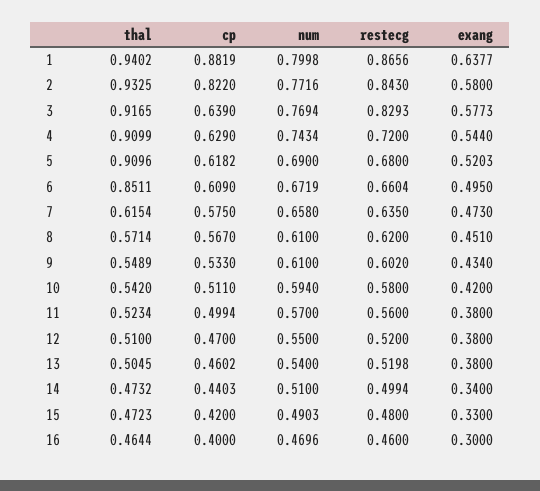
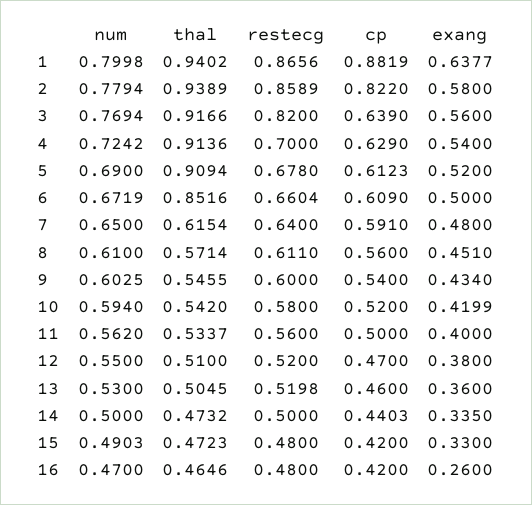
  {
    "thal": {
      "1": 0.9402,
-     "2": 0.9325,
+     "2": 0.9389,
-     "3": 0.9165,
+     "3": 0.9166,
-     "4": 0.9099,
+     "4": 0.9136,
-     "5": 0.9096,
+     "5": 0.9094,
-     "6": 0.8511,
+     "6": 0.8516,
      "7": 0.6154,
      "8": 0.5714,
-     "9": 0.5489,
+     "9": 0.5455,
      "10": 0.542,
-     "11": 0.5234,
+     "11": 0.5337,
      "12": 0.51,
      "13": 0.5045,
      "14": 0.4732,
      "15": 0.4723,
-     "16": 0.4644
+     "16": 0.4646
    },
    "cp": {
      "1": 0.8819,
      "2": 0.822,
      "3": 0.639,
      "4": 0.629,
-     "5": 0.6182,
+     "5": 0.6123,
      "6": 0.609,
-     "7": 0.575,
+     "7": 0.591,
-     "8": 0.567,
+     "8": 0.56,
-     "9": 0.533,
+     "9": 0.54,
-     "10": 0.511,
+     "10": 0.52,
-     "11": 0.4994,
+     "11": 0.5,
      "12": 0.47,
-     "13": 0.4602,
+     "13": 0.46,
      "14": 0.4403,
      "15": 0.42,
-     "16": 0.4
+     "16": 0.42
    },
    "num": {
      "1": 0.7998,
-     "2": 0.7716,
+     "2": 0.7794,
      "3": 0.7694,
-     "4": 0.7434,
+     "4": 0.7242,
      "5": 0.69,
      "6": 0.6719,
-     "7": 0.658,
+     "7": 0.65,
      "8": 0.61,
-     "9": 0.61,
+     "9": 0.6025,
      "10": 0.594,
-     "11": 0.57,
+     "11": 0.562,
      "12": 0.55,
-     "13": 0.54,
+     "13": 0.53,
-     "14": 0.51,
+     "14": 0.5,
      "15": 0.4903,
-     "16": 0.4696
+     "16": 0.47
    },
    "restecg": {
      "1": 0.8656,
-     "2": 0.843,
+     "2": 0.8589,
-     "3": 0.8293,
+     "3": 0.82,
-     "4": 0.72,
+     "4": 0.7,
-     "5": 0.68,
+     "5": 0.678,
      "6": 0.6604,
-     "7": 0.635,
+     "7": 0.64,
-     "8": 0.62,
+     "8": 0.611,
-     "9": 0.602,
+     "9": 0.6,
      "10": 0.58,
      "11": 0.56,
      "12": 0.52,
      "13": 0.5198,
-     "14": 0.4994,
+     "14": 0.5,
      "15": 0.48,
-     "16": 0.46
+     "16": 0.48
    },
    "exang": {
      "1": 0.6377,
      "2": 0.58,
-     "3": 0.5773,
+     "3": 0.56,
-     "4": 0.544,
+     "4": 0.54,
-     "5": 0.5203,
+     "5": 0.52,
-     "6": 0.495,
+     "6": 0.5,
-     "7": 0.473,
+     "7": 0.48,
      "8": 0.451,
      "9": 0.434,
-     "10": 0.42,
+     "10": 0.4199,
-     "11": 0.38,
+     "11": 0.4,
      "12": 0.38,
-     "13": 0.38,
+     "13": 0.36,
-     "14": 0.34,
+     "14": 0.335,
      "15": 0.33,
-     "16": 0.3
+     "16": 0.26
    }
  }

